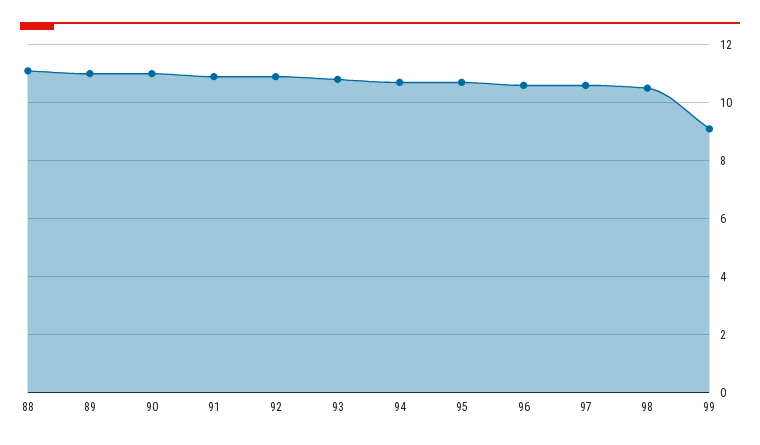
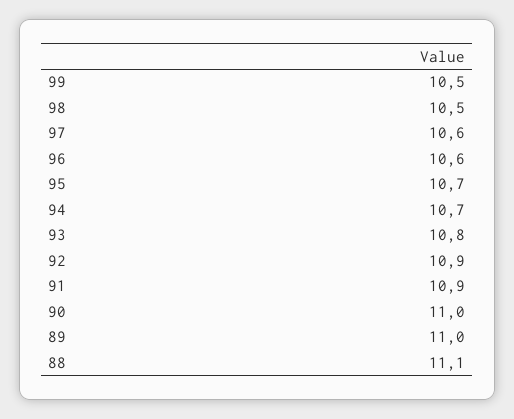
  {
    "88": 11.1,
    "89": 11,
    "90": 11,
    "91": 10.9,
    "92": 10.9,
    "93": 10.8,
    "94": 10.7,
    "95": 10.7,
    "96": 10.6,
    "97": 10.6,
    "98": 10.5,
-   "99": 9
+   "99": 10.5
  }

